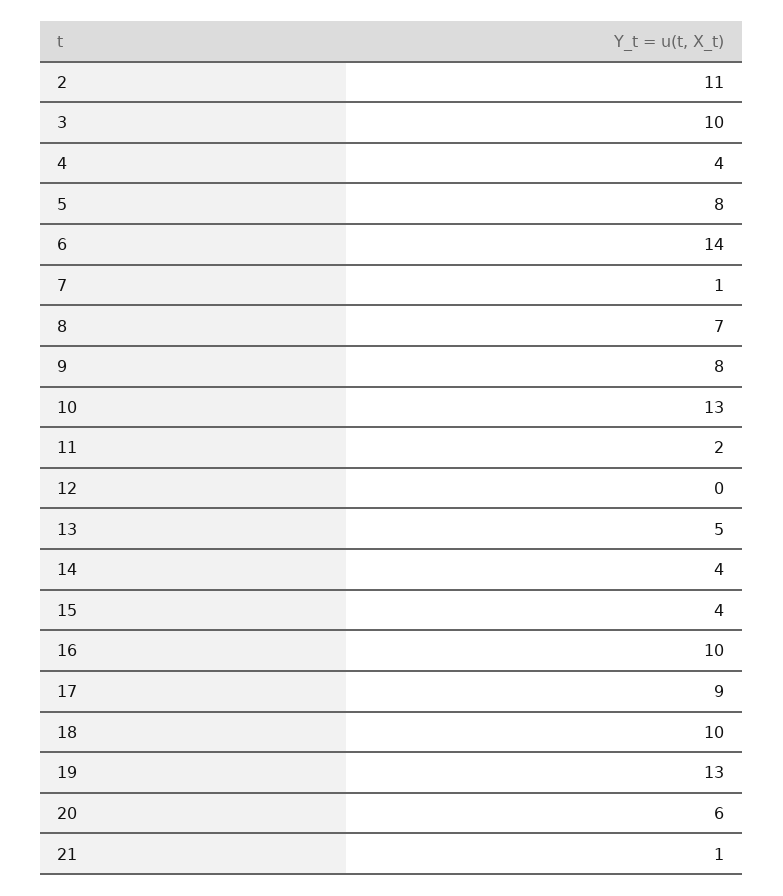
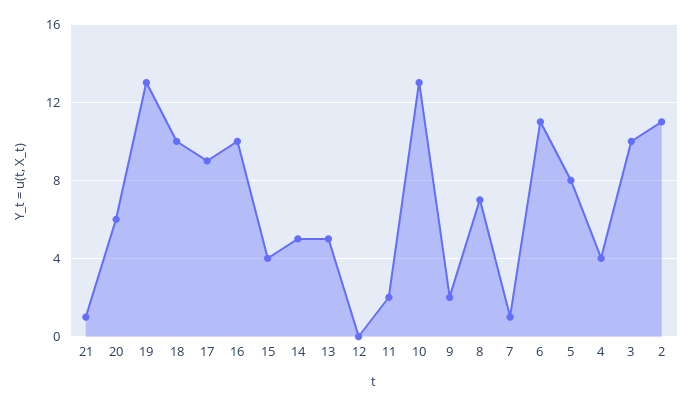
  {
    "2": 11,
    "3": 10,
    "4": 4,
    "5": 8,
-   "6": 14,
+   "6": 11,
    "7": 1,
    "8": 7,
-   "9": 8,
+   "9": 2,
    "10": 13,
    "11": 2,
    "12": 0,
    "13": 5,
-   "14": 4,
+   "14": 5,
    "15": 4,
    "16": 10,
    "17": 9,
    "18": 10,
    "19": 13,
    "20": 6,
    "21": 1
  }

